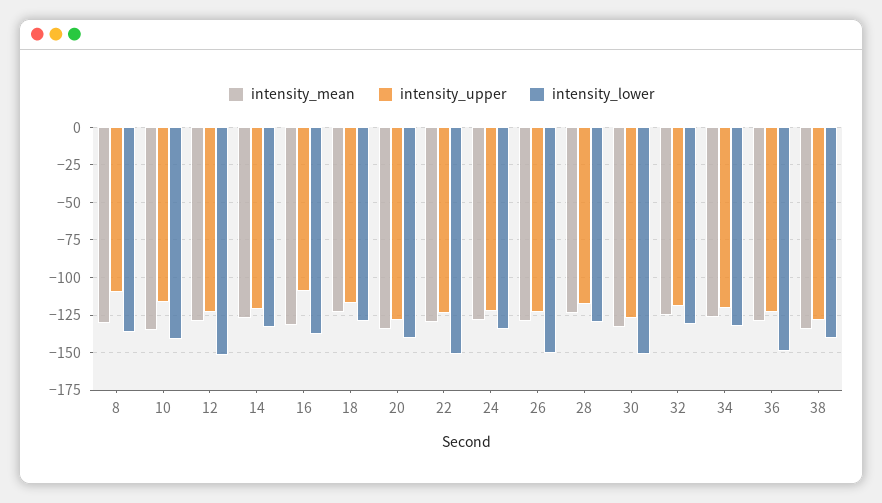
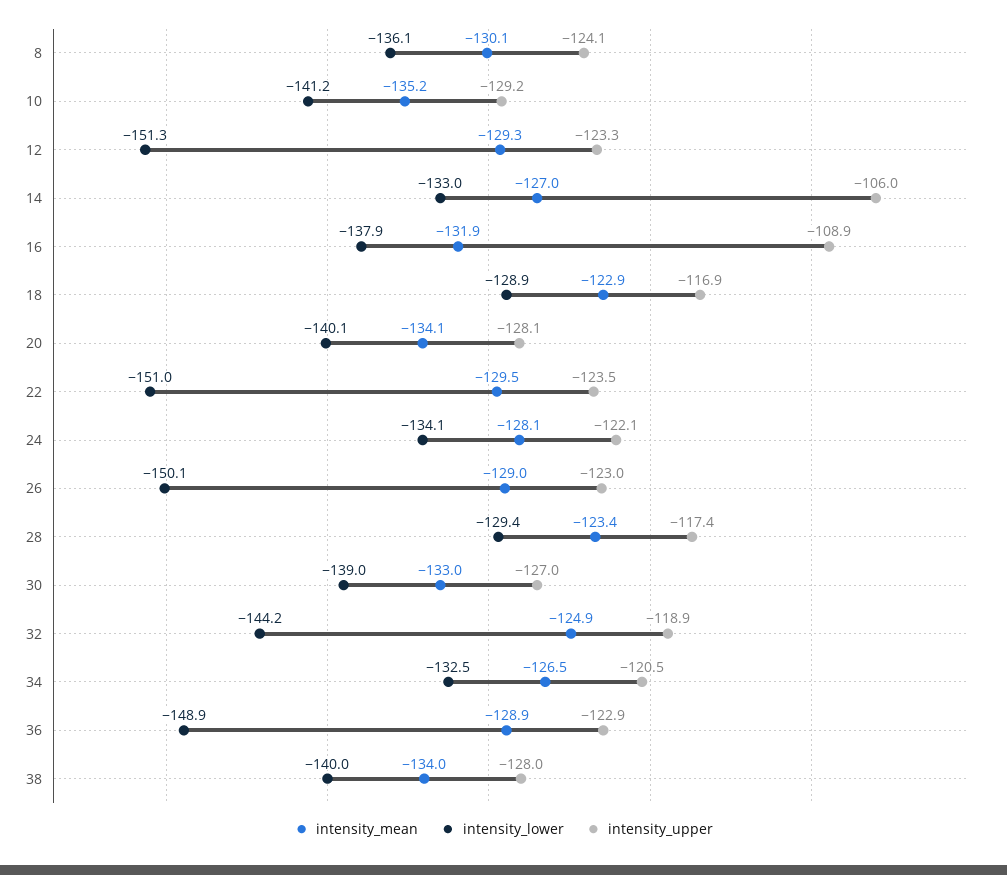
  {
    "intensity_mean": {
      "8": -130.1,
      "10": -135.2,
      "12": -129.3,
      "14": -127,
      "16": -131.9,
      "18": -122.9,
      "20": -134.1,
      "22": -129.5,
      "24": -128.1,
      "26": -129,
      "28": -123.4,
      "30": -133,
      "32": -124.9,
      "34": -126.5,
      "36": -128.9,
      "38": -134
    },
    "intensity_upper": {
-     "8": -110,
+     "8": -124.1,
-     "10": -115,
+     "10": -129.2,
      "12": -123.3,
-     "14": -120,
+     "14": -106,
      "16": -108.9,
      "18": -116.9,
      "20": -128.1,
      "22": -123.5,
      "24": -122.1,
      "26": -123,
      "28": -117.4,
      "30": -127,
      "32": -118.9,
      "34": -120.5,
      "36": -122.9,
      "38": -128
    },
    "intensity_lower": {
      "8": -136.1,
      "10": -141.2,
      "12": -151.3,
      "14": -133,
      "16": -137.9,
      "18": -128.9,
      "20": -140.1,
      "22": -151,
      "24": -134.1,
      "26": -150.1,
      "28": -129.4,
-     "30": -150,
+     "30": -139,
-     "32": -130,
+     "32": -144.2,
      "34": -132.5,
      "36": -148.9,
      "38": -140
    }
  }

